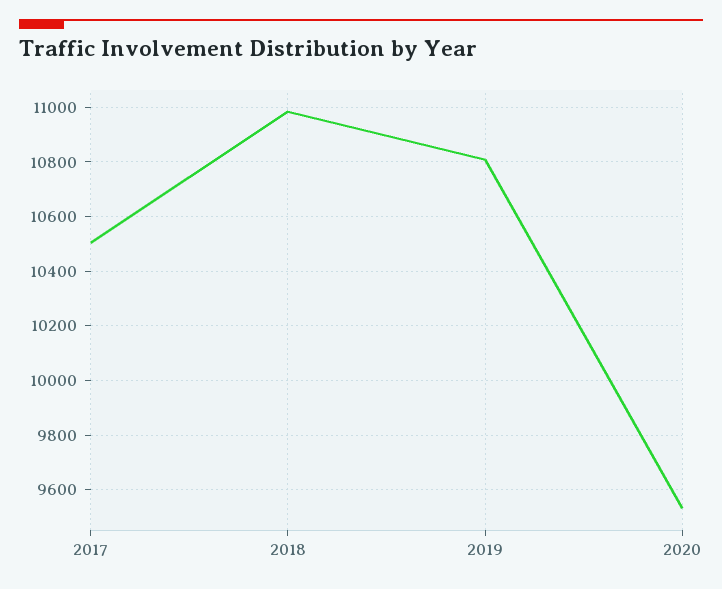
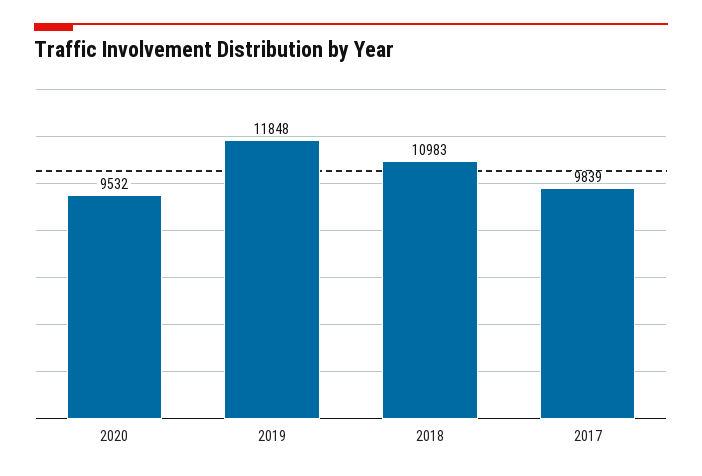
  {
-   "2017": 10500,
+   "2017": 9839,
    "2018": 10983,
-   "2019": 10800,
+   "2019": 11848,
    "2020": 9532
  }

